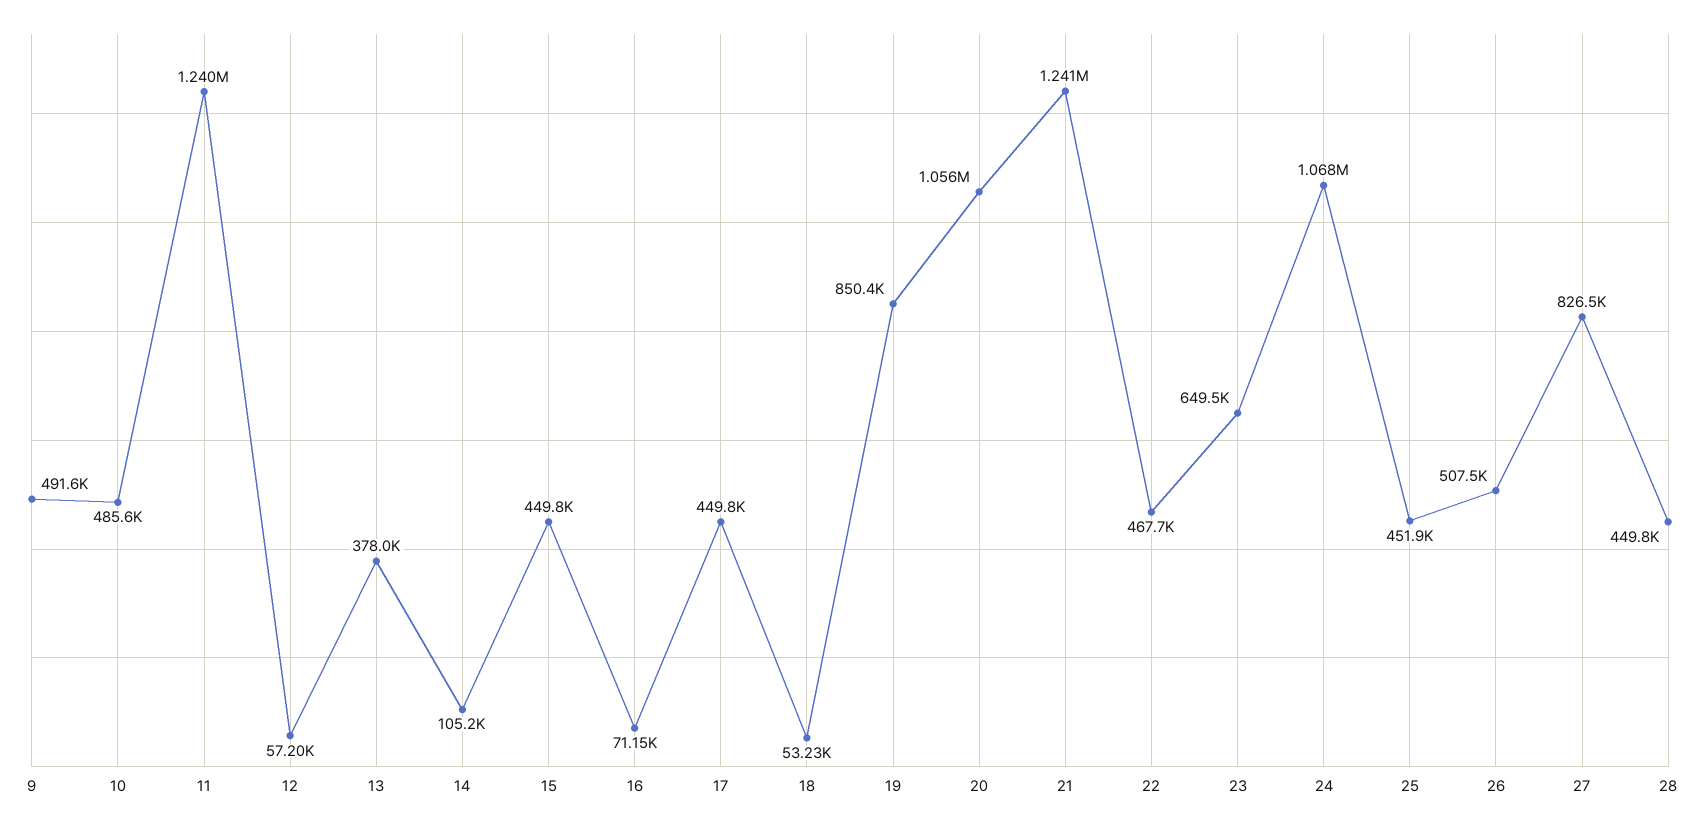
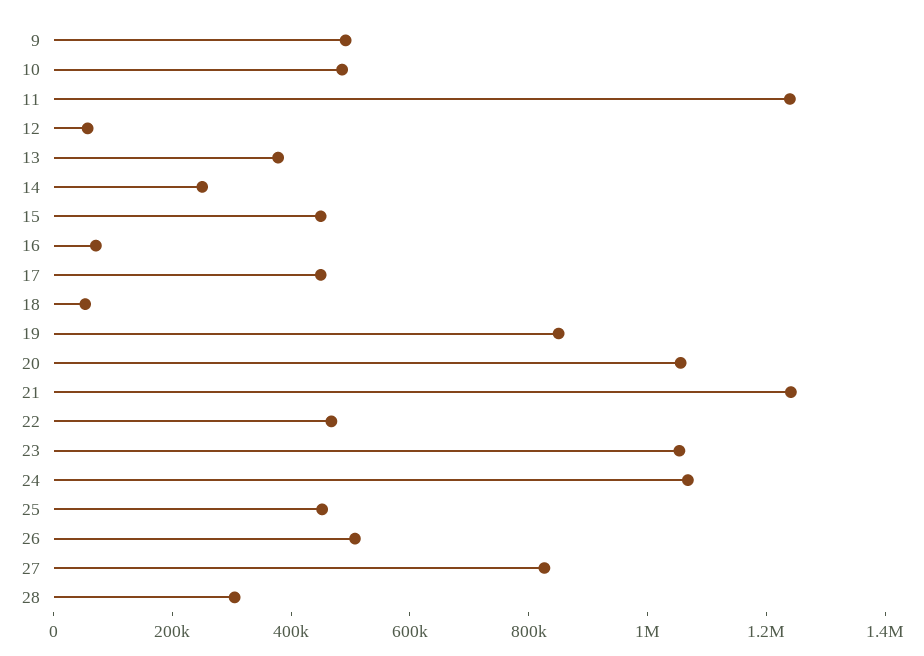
  {
    "9": 491600,
    "10": 485600,
    "11": 1240000,
    "12": 57200,
    "13": 378000,
-   "14": 105200,
+   "14": 250000,
    "15": 449800,
    "16": 71150,
    "17": 449800,
    "18": 53230,
    "19": 850400,
    "20": 1056000,
    "21": 1241000,
    "22": 467700,
-   "23": 649500,
+   "23": 1050000,
    "24": 1068000,
    "25": 451900,
    "26": 507500,
    "27": 826500,
-   "28": 449800
+   "28": 300000
  }

